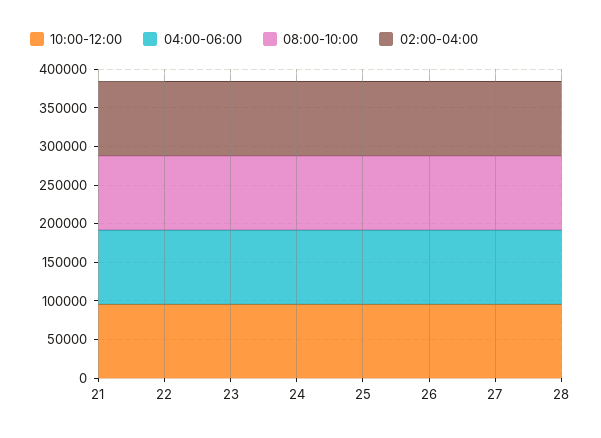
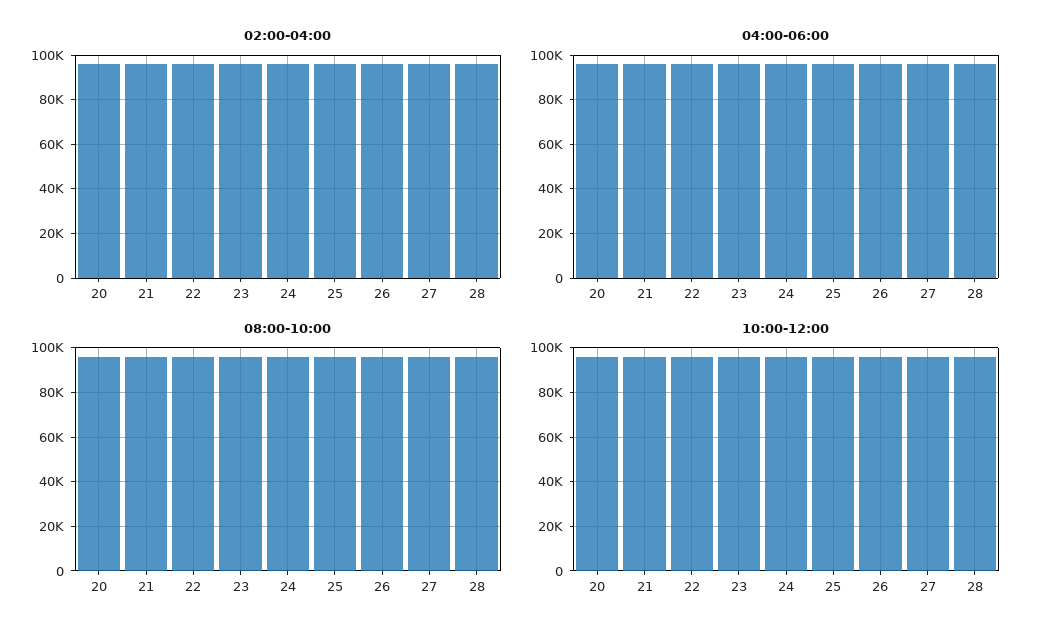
  {
    "10:00-12:00": {
      "21": 95000,
      "22": 95000,
      "23": 95000,
      "24": 95000,
      "25": 95000,
      "26": 95000,
      "27": 95000,
-     "28": 95000
+     "28": 95000,
+     "20": 95000
    },
    "04:00-06:00": {
      "21": 95000,
      "22": 95000,
      "23": 95000,
      "24": 95000,
      "25": 95000,
      "26": 95000,
      "27": 95000,
-     "28": 95000
+     "28": 95000,
+     "20": 95000
    },
    "08:00-10:00": {
      "21": 95000,
      "22": 95000,
      "23": 95000,
      "24": 95000,
      "25": 95000,
      "26": 95000,
      "27": 95000,
-     "28": 95000
+     "28": 95000,
+     "20": 95000
    },
    "02:00-04:00": {
      "21": 95000,
      "22": 95000,
      "23": 95000,
      "24": 95000,
      "25": 95000,
      "26": 95000,
      "27": 95000,
-     "28": 95000
+     "28": 95000,
+     "20": 95000
    }
  }

